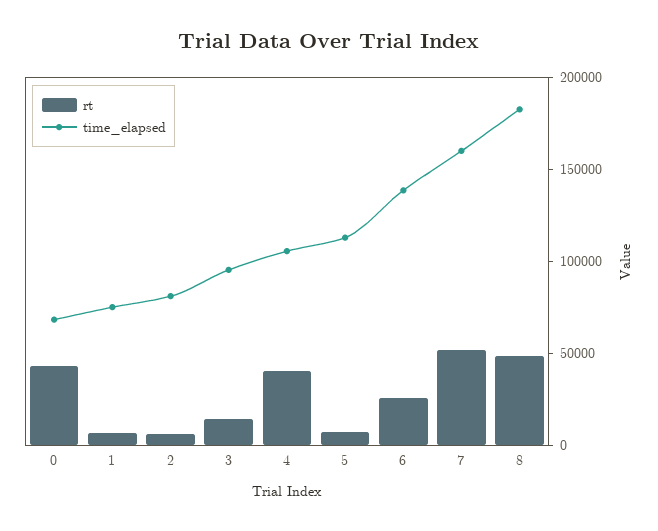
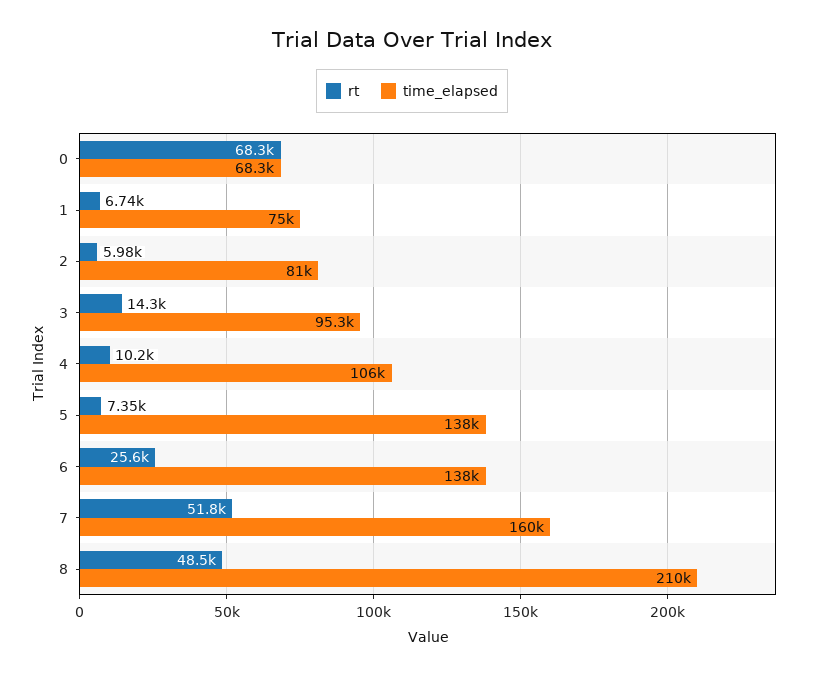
  {
    "rt": {
-     "0": 40000,
+     "0": 68300,
      "1": 6740,
      "2": 5980,
      "3": 14300,
-     "4": 40000,
+     "4": 10200,
      "5": 7350,
      "6": 25600,
      "7": 51800,
      "8": 48500
    },
    "time_elapsed": {
      "0": 68300,
      "1": 75000,
      "2": 81000,
      "3": 95300,
      "4": 106000,
-     "5": 110000,
+     "5": 138000,
      "6": 138000,
      "7": 160000,
-     "8": 180000
+     "8": 210000
    }
  }

